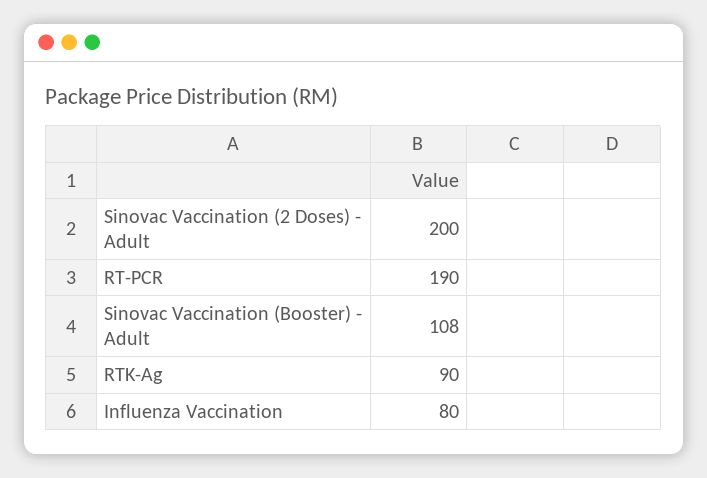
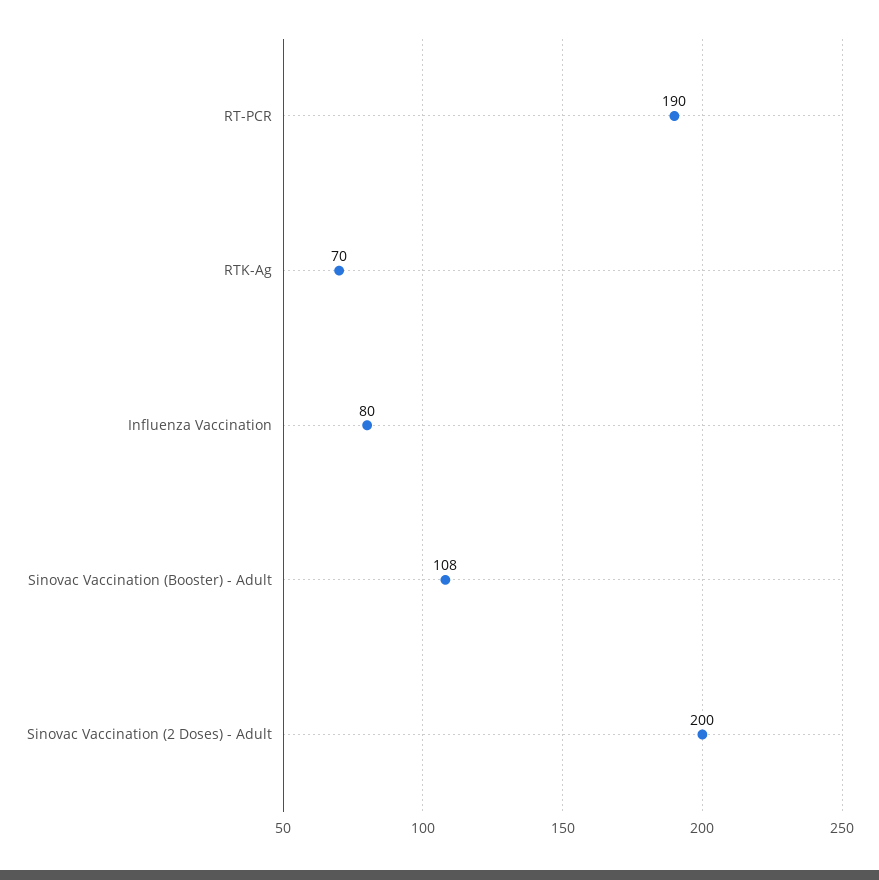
  {
    "Sinovac Vaccination (2 Doses) - Adult": 200,
    "RT-PCR": 190,
    "Sinovac Vaccination (Booster) - Adult": 108,
-   "RTK-Ag": 90,
+   "RTK-Ag": 70,
    "Influenza Vaccination": 80
  }

